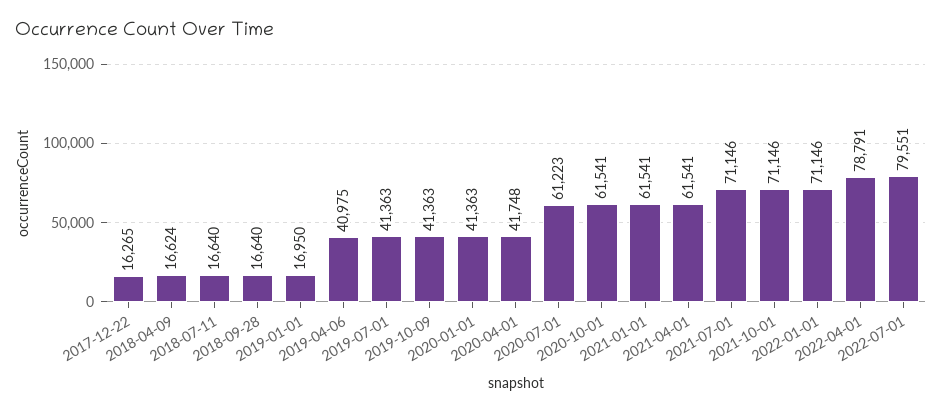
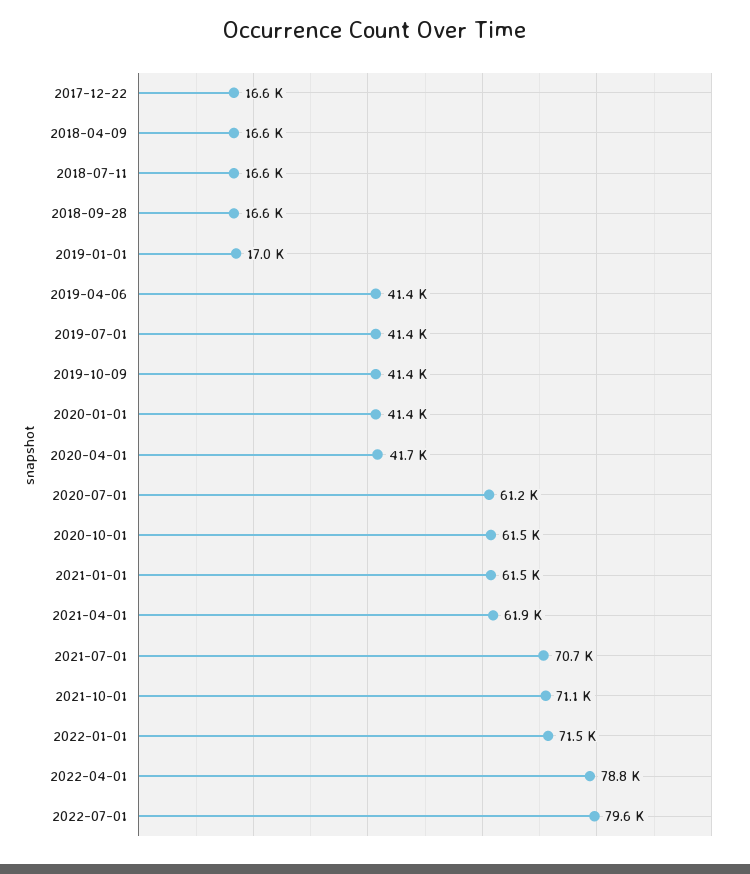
  {
-   "2017-12-22": 16265,
+   "2017-12-22": 16600,
    "2018-04-09": 16624,
    "2018-07-11": 16640,
    "2018-09-28": 16640,
    "2019-01-01": 16950,
-   "2019-04-06": 40975,
+   "2019-04-06": 41400,
    "2019-07-01": 41363,
    "2019-10-09": 41363,
    "2020-01-01": 41363,
    "2020-04-01": 41748,
    "2020-07-01": 61223,
    "2020-10-01": 61541,
    "2021-01-01": 61541,
-   "2021-04-01": 61541,
+   "2021-04-01": 61900,
-   "2021-07-01": 71146,
+   "2021-07-01": 70700,
    "2021-10-01": 71146,
-   "2022-01-01": 71146,
+   "2022-01-01": 71500,
    "2022-04-01": 78791,
    "2022-07-01": 79551
  }

